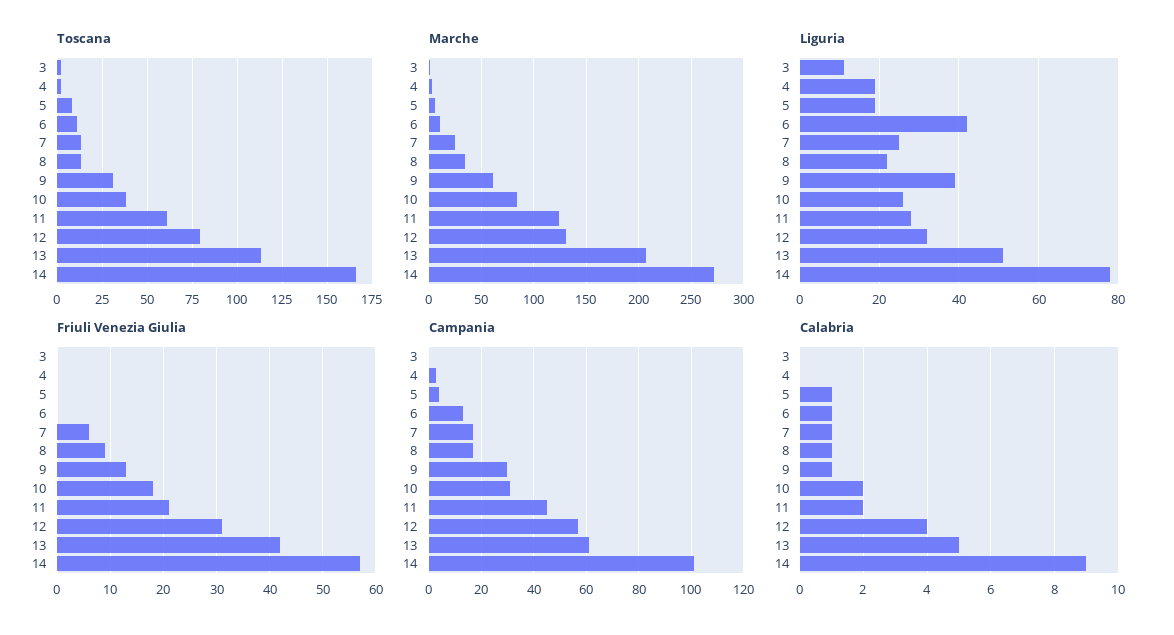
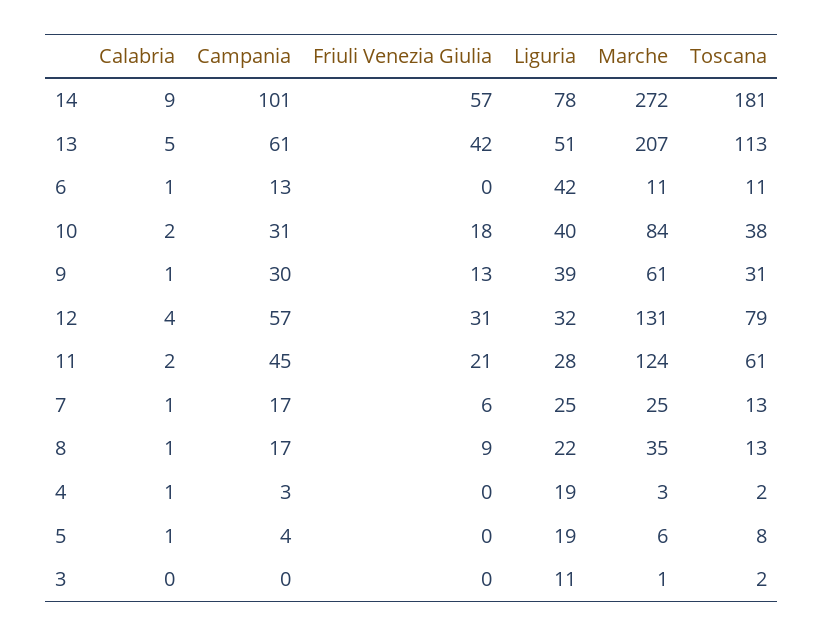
  {
    "Toscana": {
      "3": 2,
      "4": 2,
      "5": 8,
      "6": 11,
      "7": 13,
      "8": 13,
      "9": 31,
      "10": 38,
      "11": 61,
      "12": 79,
      "13": 113,
-     "14": 165
+     "14": 181
    },
    "Marche": {
      "3": 1,
      "4": 3,
      "5": 6,
      "6": 11,
      "7": 25,
      "8": 35,
      "9": 61,
      "10": 84,
      "11": 124,
      "12": 131,
      "13": 207,
      "14": 272
    },
    "Liguria": {
      "3": 11,
      "4": 19,
      "5": 19,
      "6": 42,
      "7": 25,
      "8": 22,
      "9": 39,
-     "10": 25,
+     "10": 40,
      "11": 28,
      "12": 32,
      "13": 51,
      "14": 78
    },
    "Friuli Venezia Giulia": {
      "3": 0,
      "4": 0,
      "5": 0,
      "6": 0,
      "7": 6,
      "8": 9,
      "9": 13,
      "10": 18,
      "11": 21,
      "12": 31,
      "13": 42,
      "14": 57
    },
    "Campania": {
      "3": 0,
      "4": 3,
      "5": 4,
      "6": 13,
      "7": 17,
      "8": 17,
      "9": 30,
      "10": 31,
      "11": 45,
      "12": 57,
      "13": 61,
      "14": 101
    },
    "Calabria": {
      "3": 0,
-     "4": 0,
+     "4": 1,
      "5": 1,
      "6": 1,
      "7": 1,
      "8": 1,
      "9": 1,
      "10": 2,
      "11": 2,
      "12": 4,
      "13": 5,
      "14": 9
    }
  }

